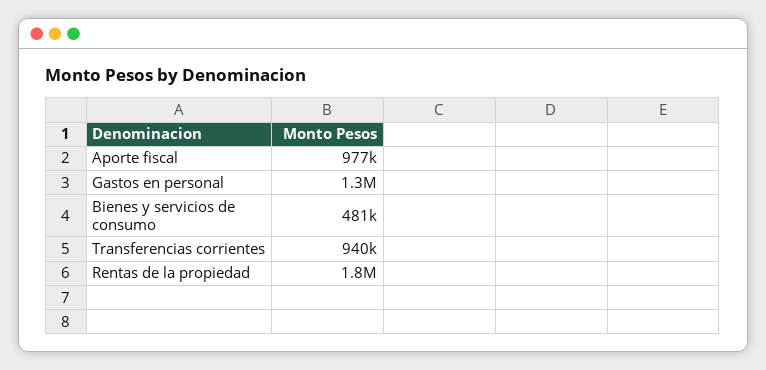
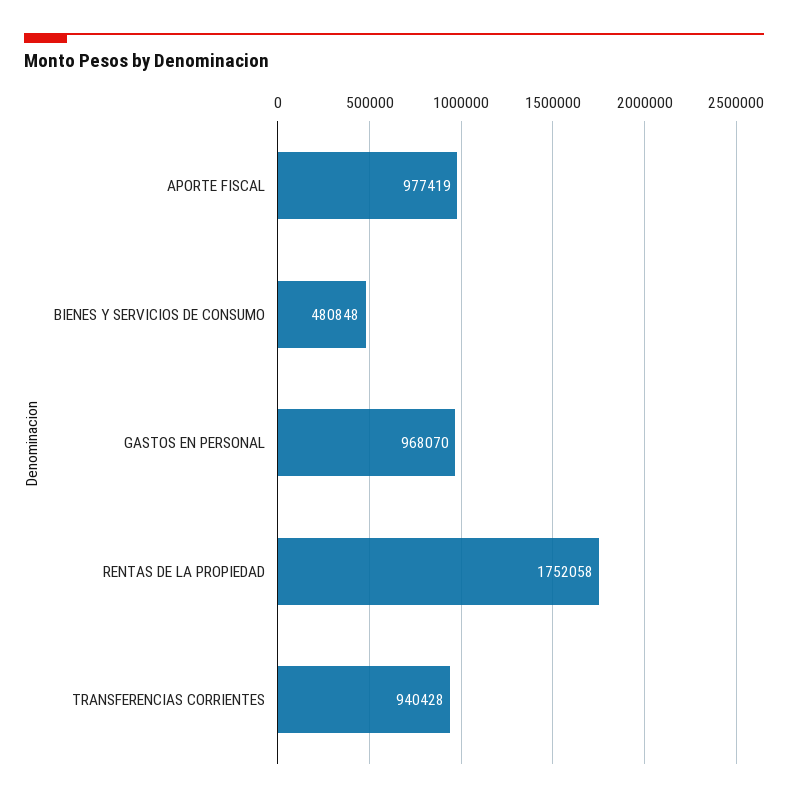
  {
    "Aporte fiscal": 977419,
-   "Gastos en personal": 1300000,
+   "Gastos en personal": 968070,
    "Bienes y servicios de consumo": 480848,
    "Transferencias corrientes": 940428,
    "Rentas de la propiedad": 1752058
  }

